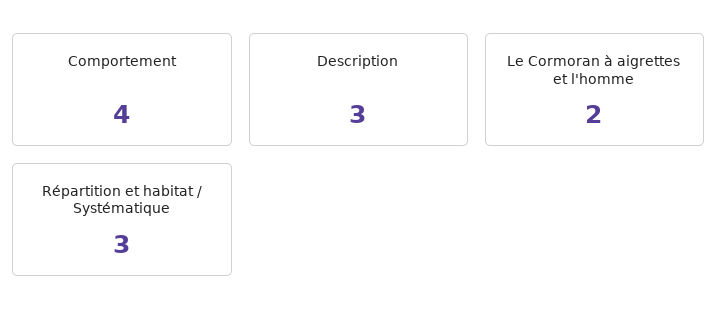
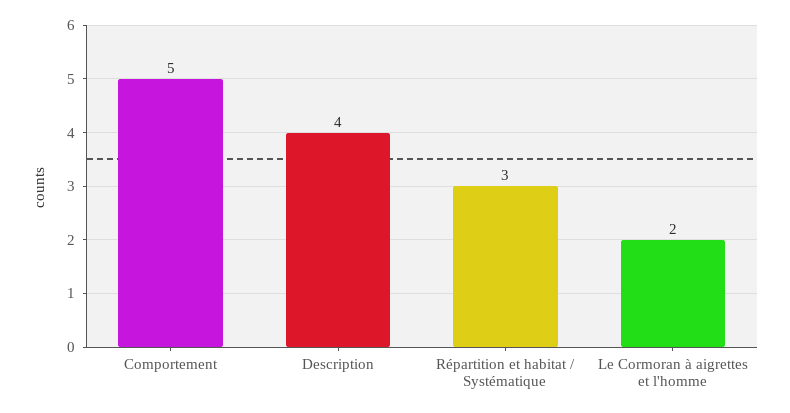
  {
-   "Comportement": 4,
+   "Comportement": 5,
-   "Description": 3,
+   "Description": 4,
    "Le Cormoran à aigrettes et l'homme": 2,
    "Répartition et habitat / Systématique": 3
  }

